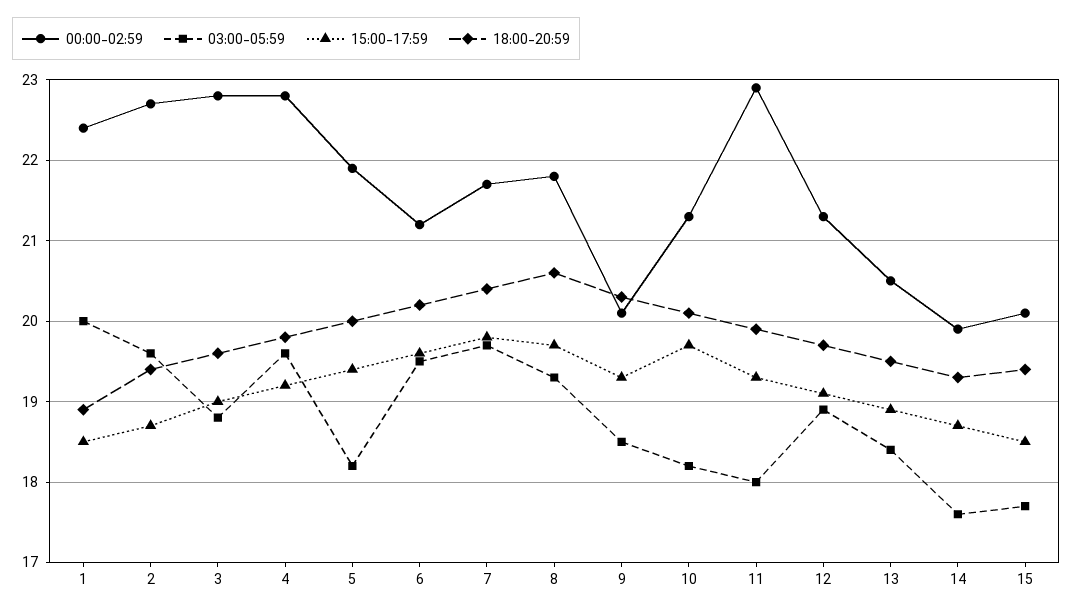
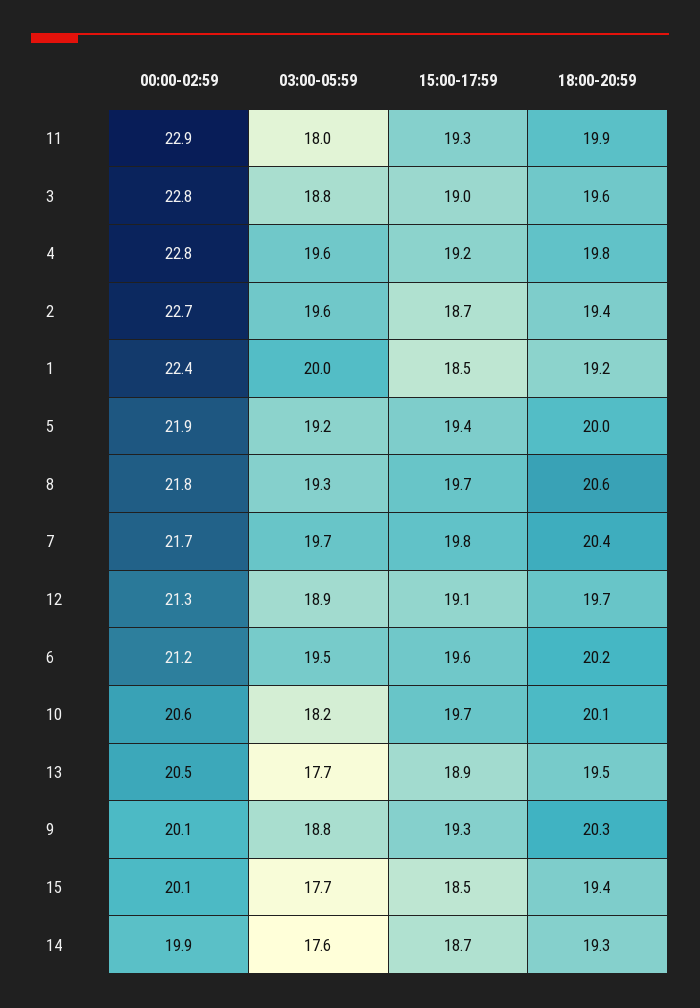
  {
    "00:00-02:59": {
      "1": 22.4,
      "2": 22.7,
      "3": 22.8,
      "4": 22.8,
      "5": 21.9,
      "6": 21.2,
      "7": 21.7,
      "8": 21.8,
      "9": 20.1,
-     "10": 21.3,
+     "10": 20.6,
      "11": 22.9,
      "12": 21.3,
      "13": 20.5,
      "14": 19.9,
      "15": 20.1
    },
    "03:00-05:59": {
      "1": 20,
      "2": 19.6,
      "3": 18.8,
      "4": 19.6,
-     "5": 18.2,
+     "5": 19.2,
      "6": 19.5,
      "7": 19.7,
      "8": 19.3,
-     "9": 18.5,
+     "9": 18.8,
      "10": 18.2,
      "11": 18,
      "12": 18.9,
-     "13": 18.4,
+     "13": 17.7,
      "14": 17.6,
      "15": 17.7
    },
    "15:00-17:59": {
      "1": 18.5,
      "2": 18.7,
      "3": 19,
      "4": 19.2,
      "5": 19.4,
      "6": 19.6,
      "7": 19.8,
      "8": 19.7,
      "9": 19.3,
      "10": 19.7,
      "11": 19.3,
      "12": 19.1,
      "13": 18.9,
      "14": 18.7,
      "15": 18.5
    },
    "18:00-20:59": {
-     "1": 18.9,
+     "1": 19.2,
      "2": 19.4,
      "3": 19.6,
      "4": 19.8,
      "5": 20,
      "6": 20.2,
      "7": 20.4,
      "8": 20.6,
      "9": 20.3,
      "10": 20.1,
      "11": 19.9,
      "12": 19.7,
      "13": 19.5,
      "14": 19.3,
      "15": 19.4
    }
  }

